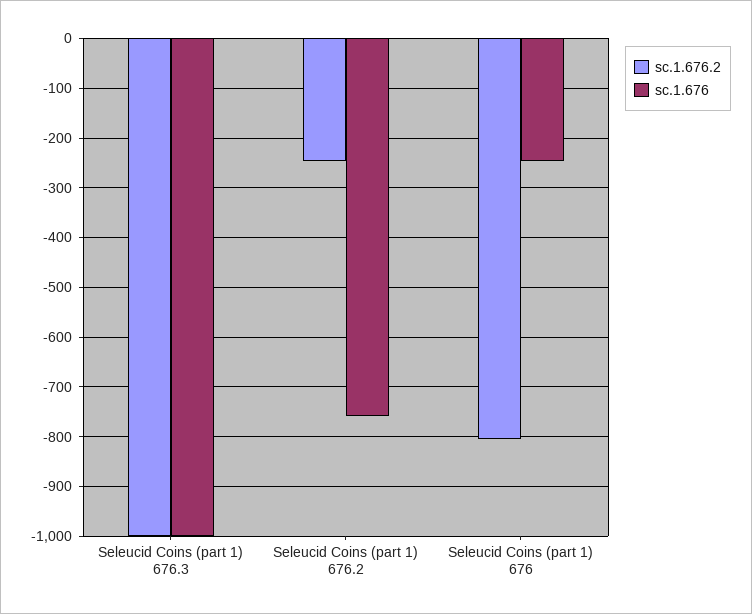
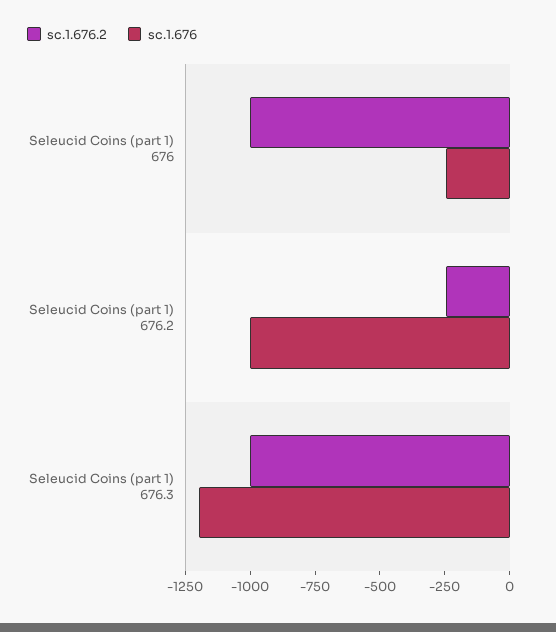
  {
    "sc.1.676.2": {
      "Seleucid Coins (part 1) 676.3": -1000,
      "Seleucid Coins (part 1) 676.2": -240,
-     "Seleucid Coins (part 1) 676": -800
+     "Seleucid Coins (part 1) 676": -1000
    },
    "sc.1.676": {
-     "Seleucid Coins (part 1) 676.3": -1000,
+     "Seleucid Coins (part 1) 676.3": -1200,
-     "Seleucid Coins (part 1) 676.2": -760,
+     "Seleucid Coins (part 1) 676.2": -1000,
      "Seleucid Coins (part 1) 676": -240
    }
  }

